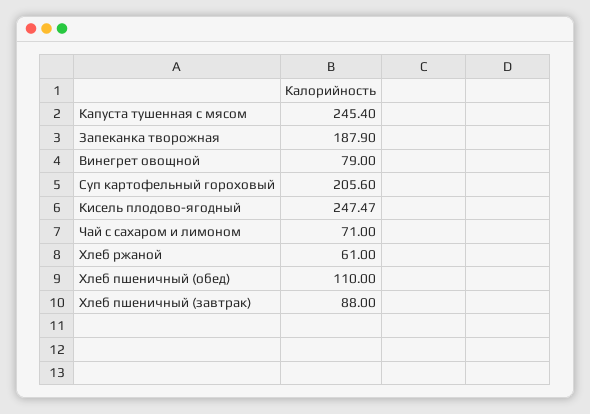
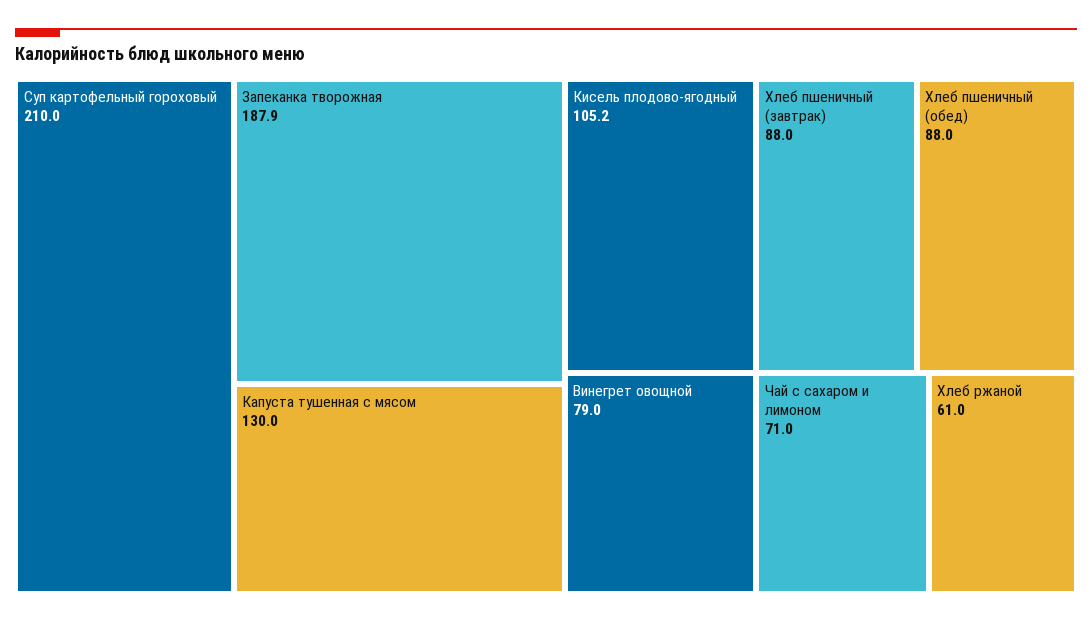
  {
-   "Капуста тушенная с мясом": 245.4,
+   "Капуста тушенная с мясом": 130,
    "Запеканка творожная": 187.9,
    "Винегрет овощной": 79,
-   "Суп картофельный гороховый": 205.6,
+   "Суп картофельный гороховый": 210,
-   "Кисель плодово-ягодный": 247.47,
+   "Кисель плодово-ягодный": 105.2,
    "Чай с сахаром и лимоном": 71,
    "Хлеб ржаной": 61,
-   "Хлеб пшеничный (обед)": 110,
+   "Хлеб пшеничный (обед)": 88,
    "Хлеб пшеничный (завтрак)": 88
  }

